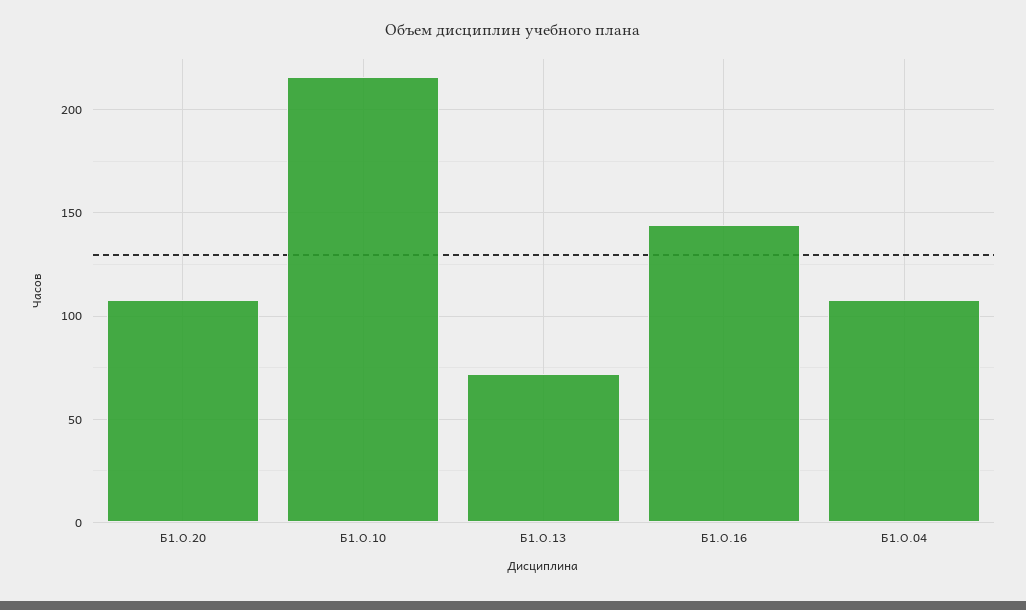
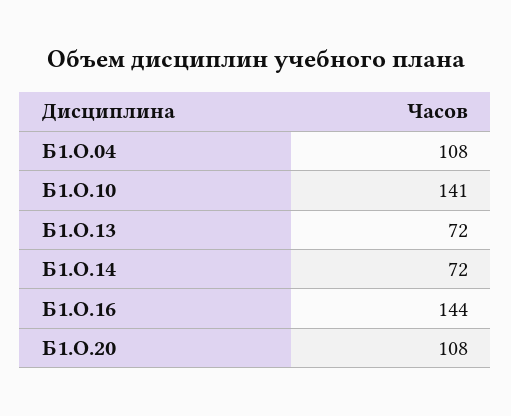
  {
    "Б1.О.20": 108,
-   "Б1.О.10": 215,
+   "Б1.О.10": 141,
    "Б1.О.13": 72,
    "Б1.О.16": 144,
-   "Б1.О.04": 108
+   "Б1.О.04": 108,
+   "Б1.О.14": 72
  }

